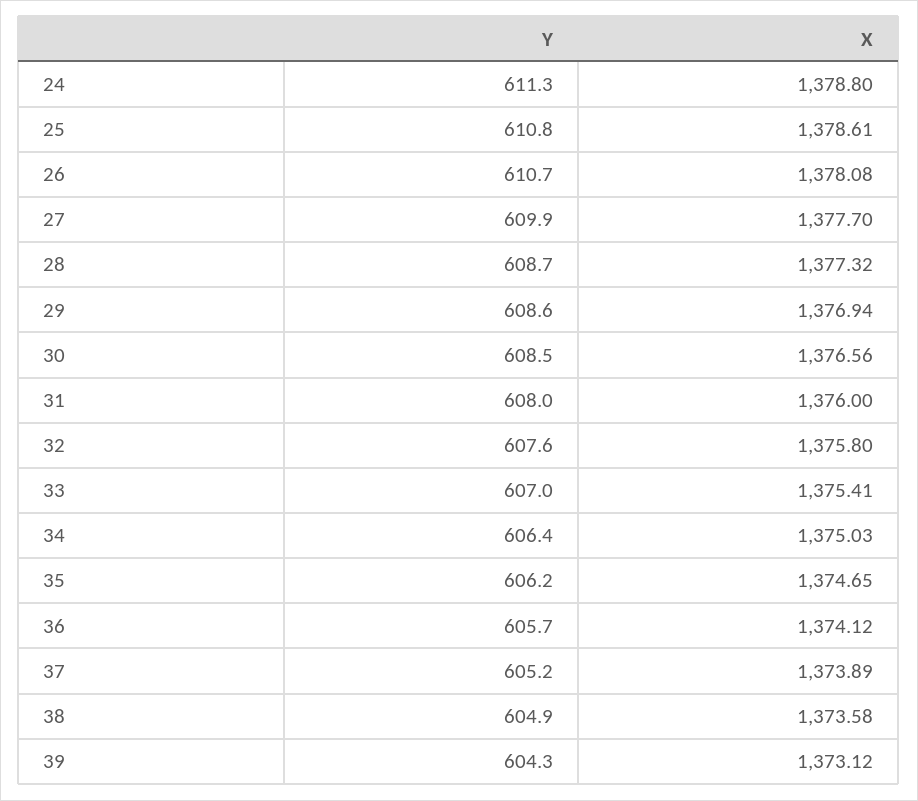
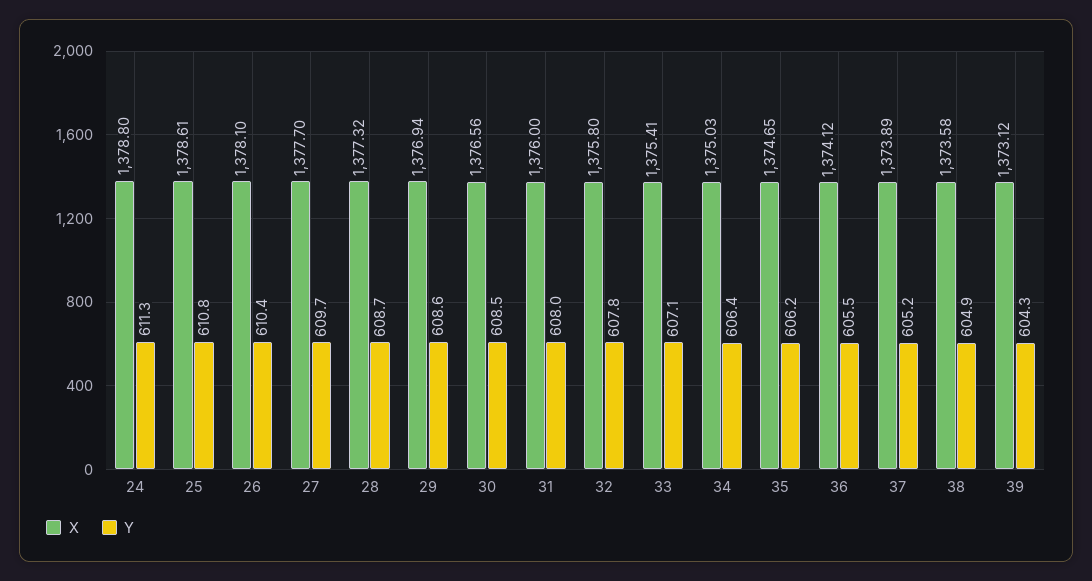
  {
    "Y": {
      "24": 611.3,
      "25": 610.8,
-     "26": 610.7,
+     "26": 610.4,
-     "27": 609.9,
+     "27": 609.7,
      "28": 608.7,
      "29": 608.6,
      "30": 608.5,
      "31": 608,
-     "32": 607.6,
+     "32": 607.8,
-     "33": 607,
+     "33": 607.1,
      "34": 606.4,
      "35": 606.2,
-     "36": 605.7,
+     "36": 605.5,
      "37": 605.2,
      "38": 604.9,
      "39": 604.3
    },
    "X": {
      "24": 1378.8,
      "25": 1378.61,
-     "26": 1378.08,
+     "26": 1378.1,
      "27": 1377.7,
      "28": 1377.32,
      "29": 1376.94,
      "30": 1376.56,
      "31": 1376,
      "32": 1375.8,
      "33": 1375.41,
      "34": 1375.03,
      "35": 1374.65,
      "36": 1374.12,
      "37": 1373.89,
      "38": 1373.58,
      "39": 1373.12
    }
  }

